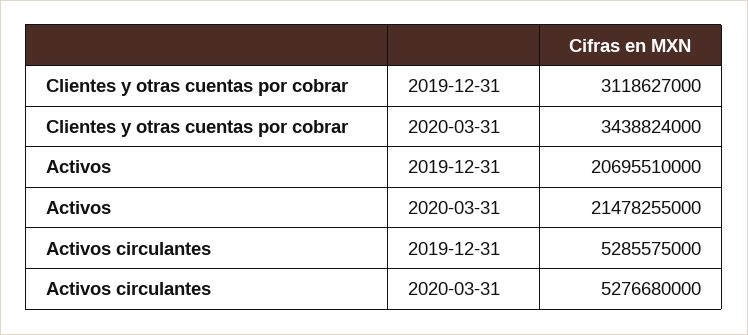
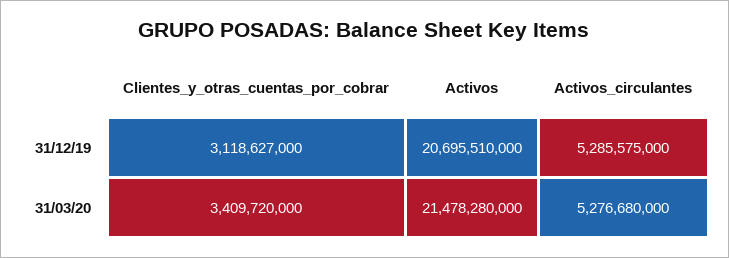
  {
    "Clientes y otras cuentas por cobrar": {
      "2019-12-31": 3118627000,
-     "2020-03-31": 3438824000
+     "2020-03-31": 3409720000
    },
    "Activos": {
      "2019-12-31": 20695510000,
-     "2020-03-31": 21478255000
+     "2020-03-31": 21478280000
    },
    "Activos circulantes": {
      "2019-12-31": 5285575000,
      "2020-03-31": 5276680000
    }
  }

